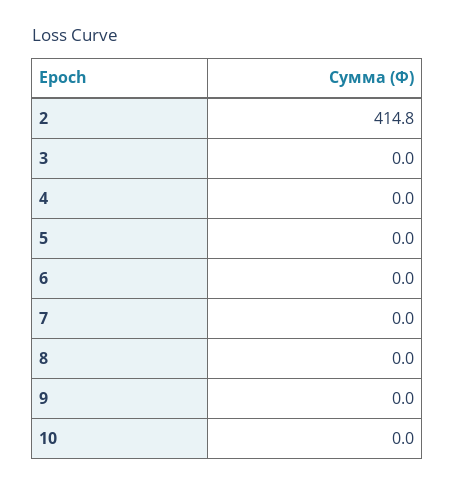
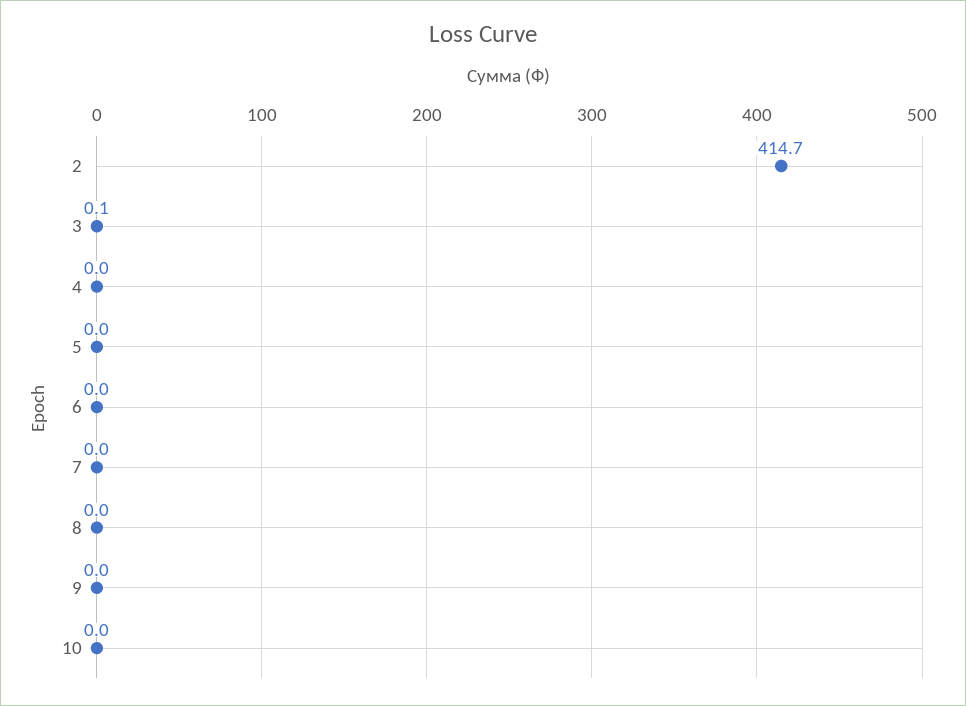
  {
-   "2": 414.8,
+   "2": 414.7,
-   "3": 0,
+   "3": 0.1,
    "4": 0,
    "5": 0,
    "6": 0,
    "7": 0,
    "8": 0,
    "9": 0,
    "10": 0
  }

